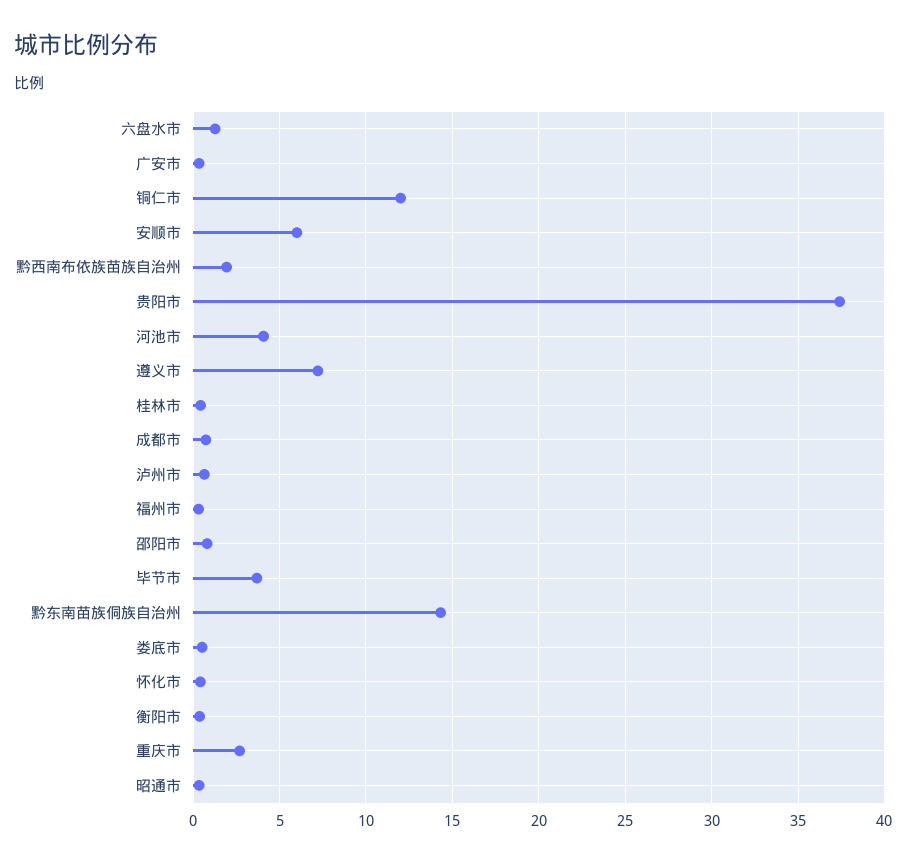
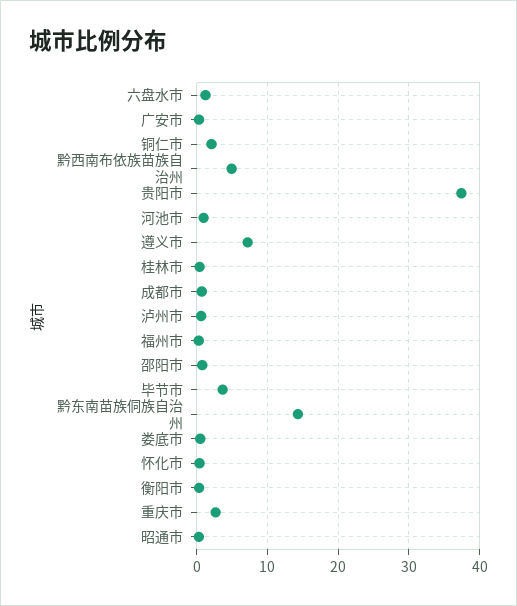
  {
    "六盘水市": 1.5,
    "广安市": 0.5,
-   "铜仁市": 12,
+   "铜仁市": 2,
-   "安顺市": 6,
-   "黔西南布依族苗族自治州": 2,
+   "黔西南布依族苗族自治州": 5,
    "贵阳市": 37.5,
-   "河池市": 4,
+   "河池市": 1,
    "遵义市": 7,
    "桂林市": 0.5,
    "成都市": 0.5,
    "泸州市": 0.5,
    "福州市": 0.5,
    "邵阳市": 1,
    "毕节市": 3.5,
    "黔东南苗族侗族自治州": 14.5,
    "娄底市": 0.5,
    "怀化市": 0.5,
    "衡阳市": 0.5,
    "重庆市": 2.5,
    "昭通市": 0.5
  }

